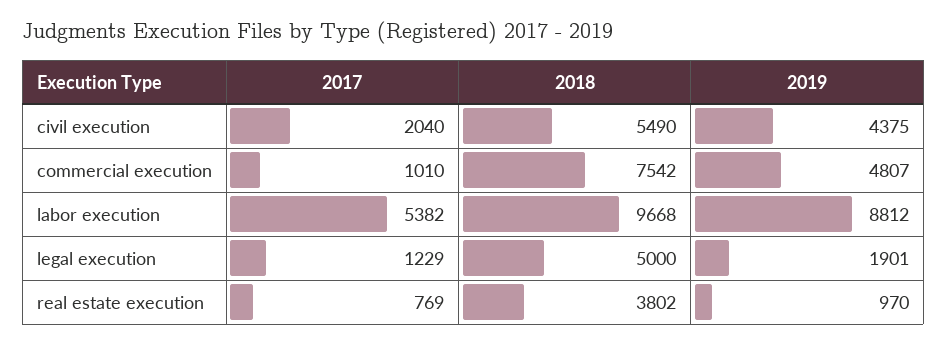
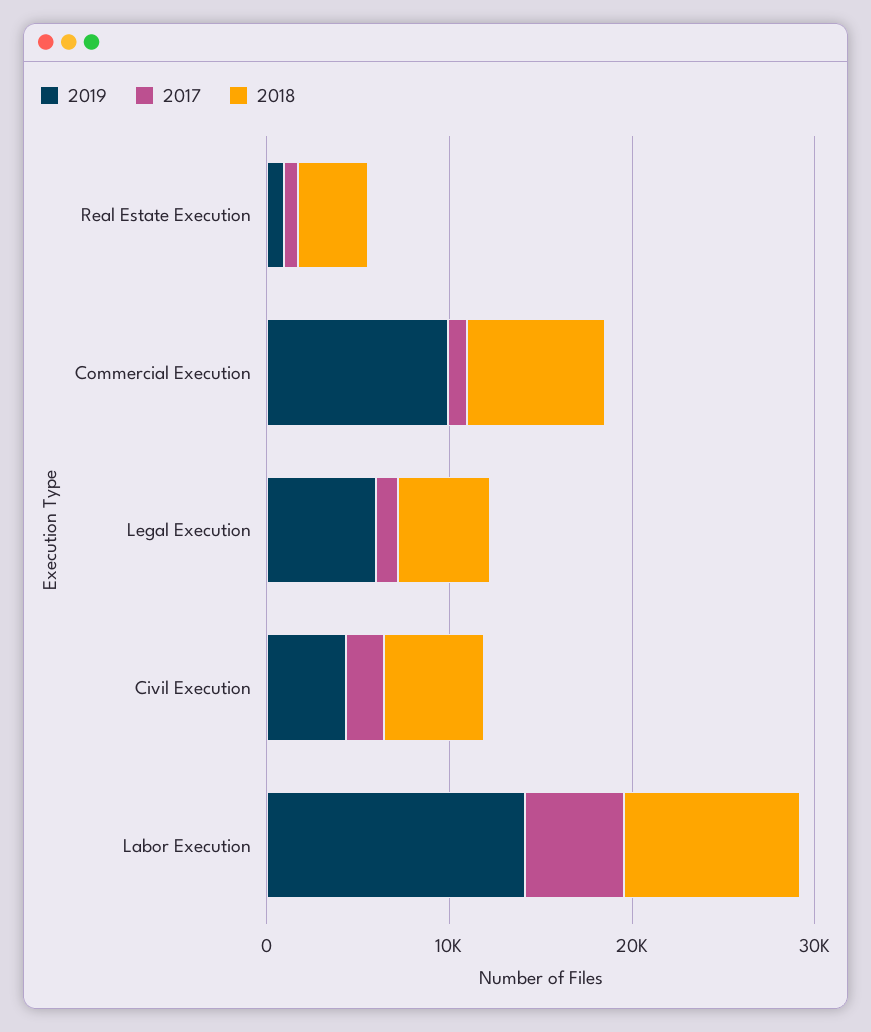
  {
    "2017": {
      "civil execution": 2040,
      "commercial execution": 1010,
      "labor execution": 5382,
      "legal execution": 1229,
      "real estate execution": 769
    },
    "2018": {
      "civil execution": 5490,
      "commercial execution": 7542,
      "labor execution": 9668,
      "legal execution": 5000,
      "real estate execution": 3802
    },
    "2019": {
      "civil execution": 4375,
-     "commercial execution": 4807,
+     "commercial execution": 10000,
-     "labor execution": 8812,
+     "labor execution": 14000,
-     "legal execution": 1901,
+     "legal execution": 6000,
      "real estate execution": 970
    }
  }

